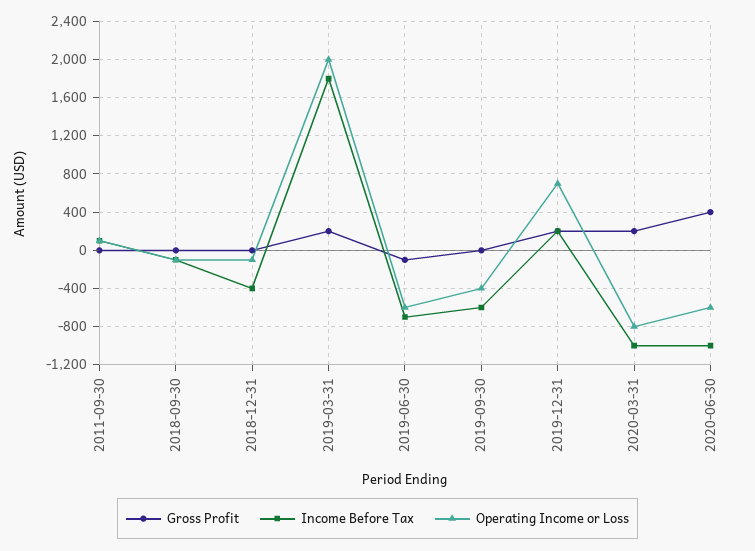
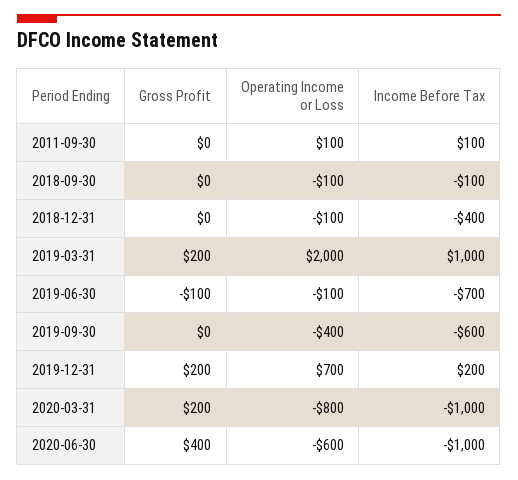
  {
    "Gross Profit": {
      "2011-09-30": 0,
      "2018-09-30": 0,
      "2018-12-31": 0,
      "2019-03-31": 200,
      "2019-06-30": -100,
      "2019-09-30": 0,
      "2019-12-31": 200,
      "2020-03-31": 200,
      "2020-06-30": 400
    },
    "Income Before Tax": {
      "2011-09-30": 100,
      "2018-09-30": -100,
      "2018-12-31": -400,
-     "2019-03-31": 1800,
+     "2019-03-31": 1000,
      "2019-06-30": -700,
      "2019-09-30": -600,
      "2019-12-31": 200,
      "2020-03-31": -1000,
      "2020-06-30": -1000
    },
    "Operating Income or Loss": {
      "2011-09-30": 100,
      "2018-09-30": -100,
      "2018-12-31": -100,
      "2019-03-31": 2000,
-     "2019-06-30": -600,
+     "2019-06-30": -100,
      "2019-09-30": -400,
      "2019-12-31": 700,
      "2020-03-31": -800,
      "2020-06-30": -600
    }
  }

